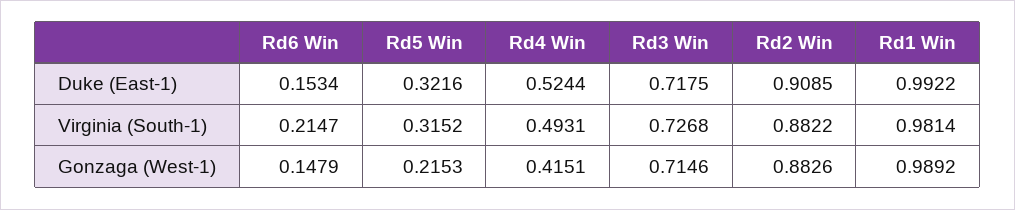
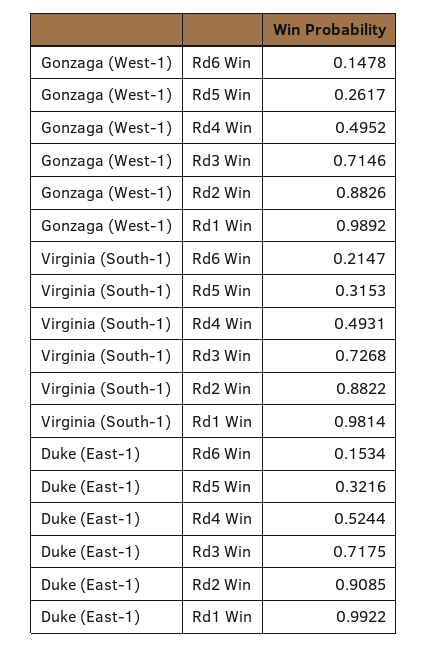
  {
    "Rd6 Win": {
      "Duke (East-1)": 0.1534,
      "Virginia (South-1)": 0.2147,
-     "Gonzaga (West-1)": 0.1479
+     "Gonzaga (West-1)": 0.1478
    },
    "Rd5 Win": {
      "Duke (East-1)": 0.3216,
-     "Virginia (South-1)": 0.3152,
+     "Virginia (South-1)": 0.3153,
-     "Gonzaga (West-1)": 0.2153
+     "Gonzaga (West-1)": 0.2617
    },
    "Rd4 Win": {
      "Duke (East-1)": 0.5244,
      "Virginia (South-1)": 0.4931,
-     "Gonzaga (West-1)": 0.4151
+     "Gonzaga (West-1)": 0.4952
    },
    "Rd3 Win": {
      "Duke (East-1)": 0.7175,
      "Virginia (South-1)": 0.7268,
      "Gonzaga (West-1)": 0.7146
    },
    "Rd2 Win": {
      "Duke (East-1)": 0.9085,
      "Virginia (South-1)": 0.8822,
      "Gonzaga (West-1)": 0.8826
    },
    "Rd1 Win": {
      "Duke (East-1)": 0.9922,
      "Virginia (South-1)": 0.9814,
      "Gonzaga (West-1)": 0.9892
    }
  }

